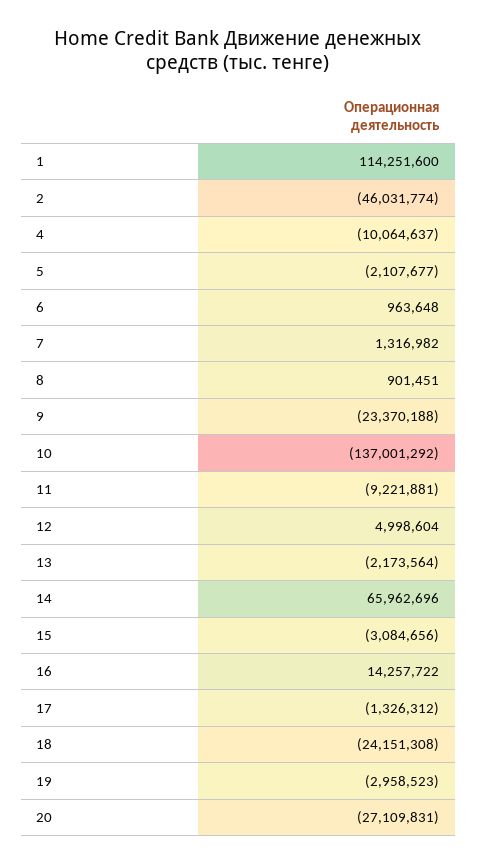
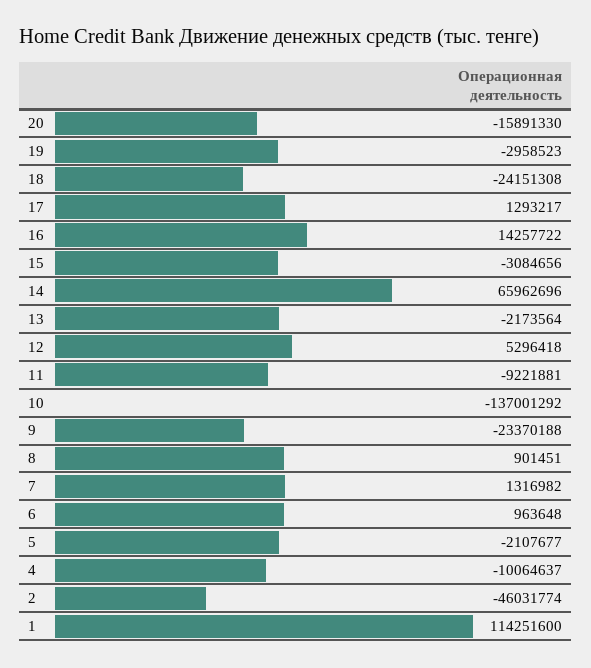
  {
    "1": 114251600,
    "2": -46031774,
    "4": -10064637,
    "5": -2107677,
    "6": 963648,
    "7": 1316982,
    "8": 901451,
    "9": -23370188,
    "10": -137001292,
    "11": -9221881,
-   "12": 4998604,
+   "12": 5296418,
    "13": -2173564,
    "14": 65962696,
    "15": -3084656,
    "16": 14257722,
-   "17": -1326312,
+   "17": 1293217,
    "18": -24151308,
    "19": -2958523,
-   "20": -27109831
+   "20": -15891330
  }

